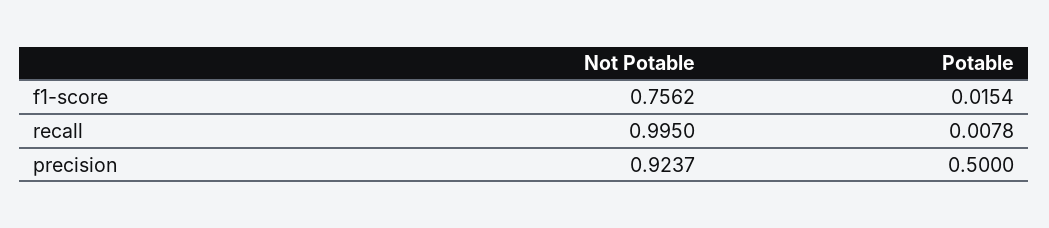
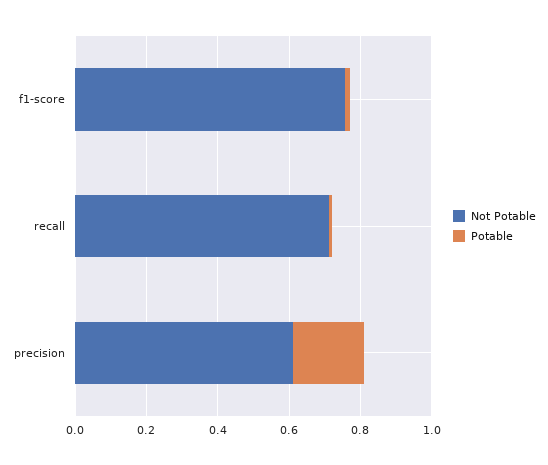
  {
    "Not Potable": {
      "f1-score": 0.7562,
-     "recall": 0.995,
+     "recall": 0.7,
-     "precision": 0.9237
+     "precision": 0.6
    },
    "Potable": {
      "f1-score": 0.0154,
      "recall": 0.0078,
-     "precision": 0.5
+     "precision": 0.2
    }
  }

